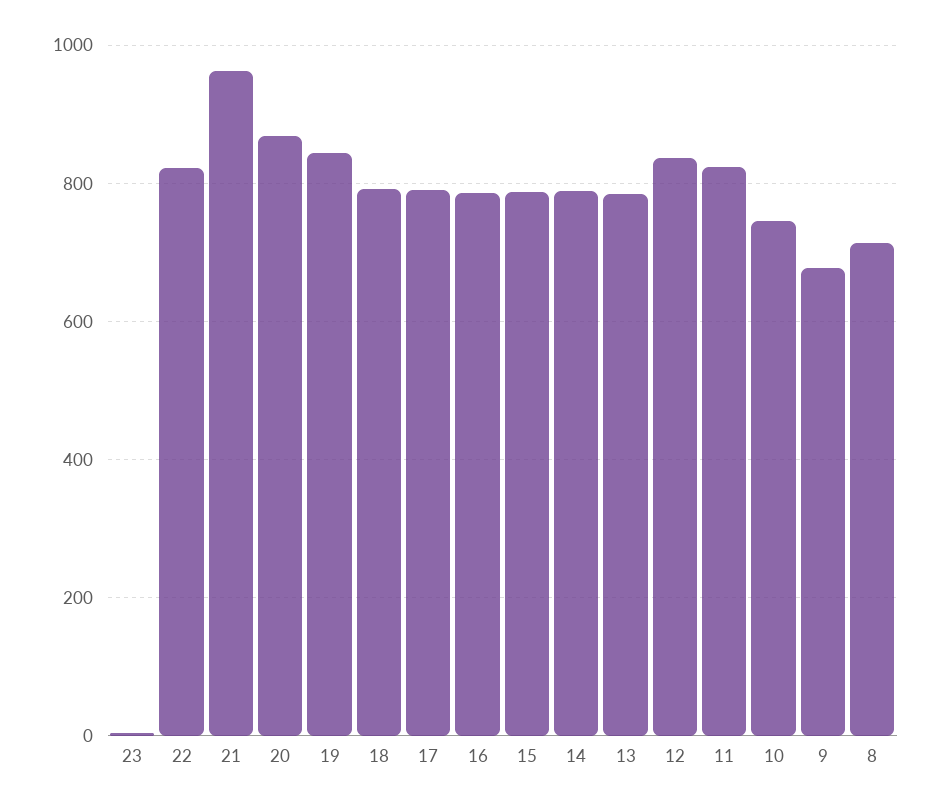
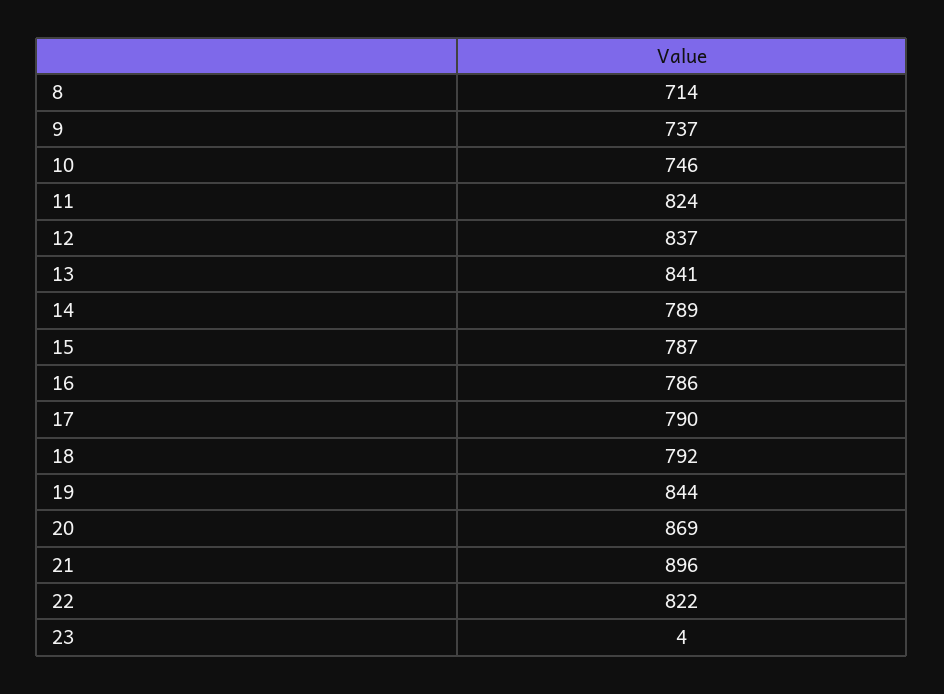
  {
    "23": 4,
    "22": 822,
-   "21": 960,
+   "21": 896,
    "20": 869,
    "19": 844,
    "18": 792,
    "17": 790,
    "16": 786,
    "15": 787,
    "14": 789,
-   "13": 780,
+   "13": 841,
    "12": 837,
    "11": 824,
    "10": 746,
-   "9": 680,
+   "9": 737,
    "8": 714
  }

